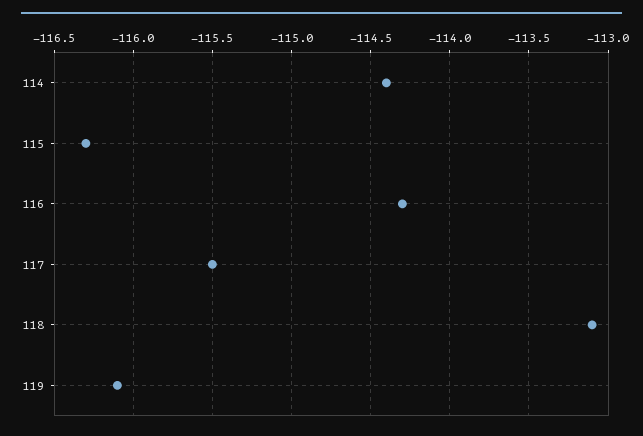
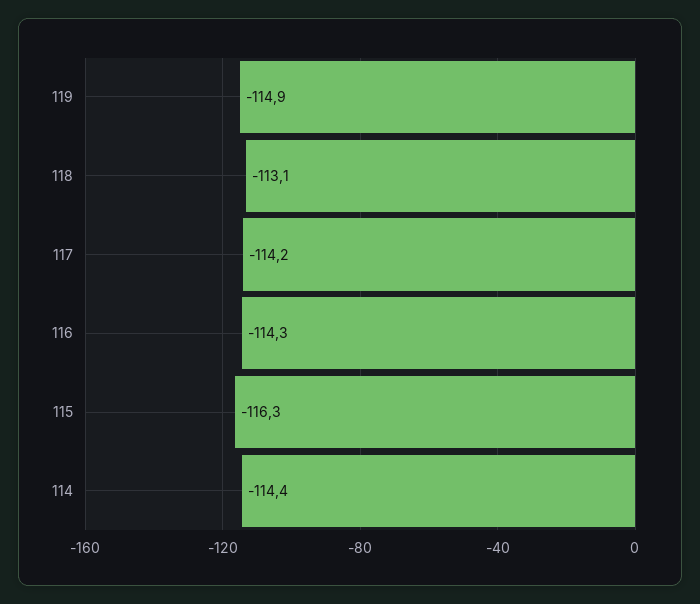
  {
    "114": -114.4,
    "115": -116.3,
    "116": -114.3,
-   "117": -115.5,
+   "117": -114.2,
    "118": -113.1,
-   "119": -116.1
+   "119": -114.9
  }

